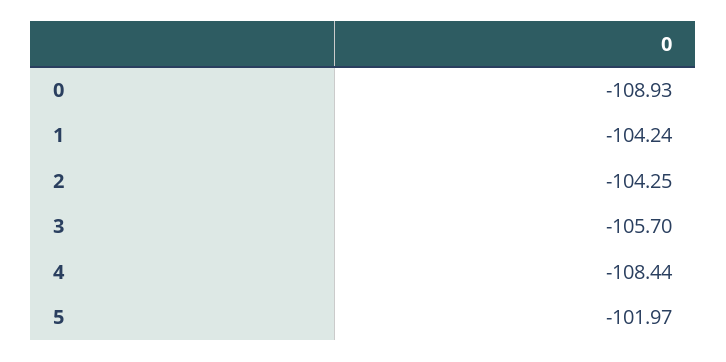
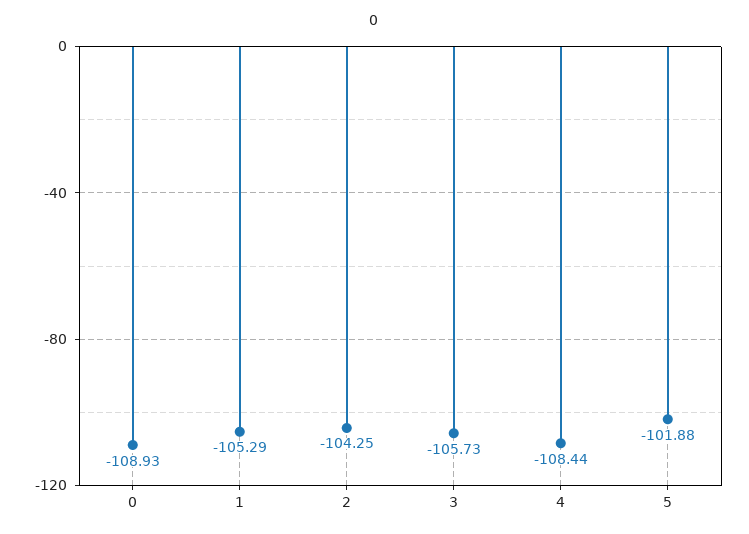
  {
    "0": -108.93,
-   "1": -104.24,
+   "1": -105.29,
    "2": -104.25,
-   "3": -105.7,
+   "3": -105.73,
    "4": -108.44,
-   "5": -101.97
+   "5": -101.88
  }

